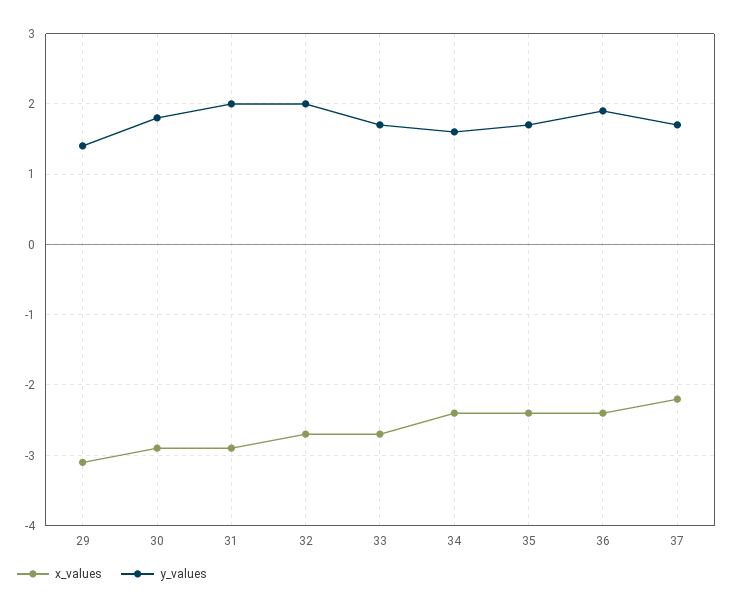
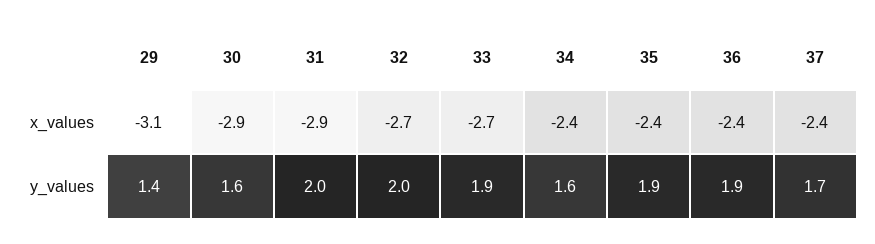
  {
    "x_values": {
      "29": -3.1,
      "30": -2.9,
      "31": -2.9,
      "32": -2.7,
      "33": -2.7,
      "34": -2.4,
      "35": -2.4,
      "36": -2.4,
-     "37": -2.2
+     "37": -2.4
    },
    "y_values": {
      "29": 1.4,
-     "30": 1.8,
+     "30": 1.6,
      "31": 2,
      "32": 2,
-     "33": 1.7,
+     "33": 1.9,
      "34": 1.6,
-     "35": 1.7,
+     "35": 1.9,
      "36": 1.9,
      "37": 1.7
    }
  }

